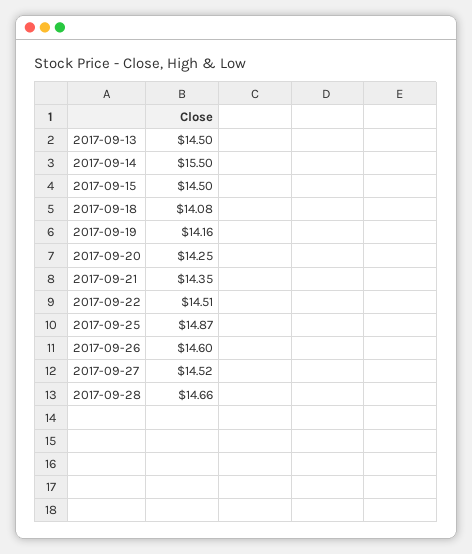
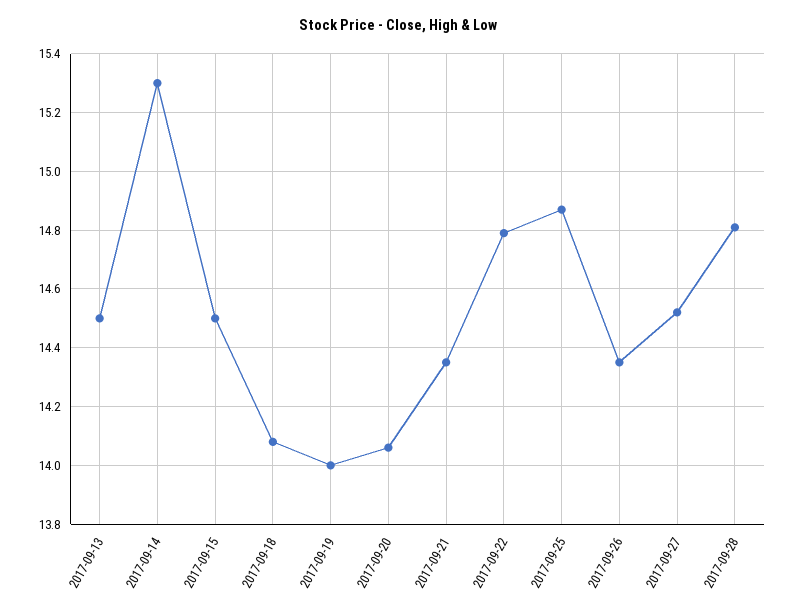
  {
    "2017-09-13": 14.5,
-   "2017-09-14": 15.5,
+   "2017-09-14": 15.3,
    "2017-09-15": 14.5,
    "2017-09-18": 14.08,
-   "2017-09-19": 14.16,
+   "2017-09-19": 14,
-   "2017-09-20": 14.25,
+   "2017-09-20": 14.05,
    "2017-09-21": 14.35,
-   "2017-09-22": 14.51,
+   "2017-09-22": 14.8,
    "2017-09-25": 14.87,
-   "2017-09-26": 14.6,
+   "2017-09-26": 14.35,
    "2017-09-27": 14.52,
-   "2017-09-28": 14.66
+   "2017-09-28": 14.8
  }

